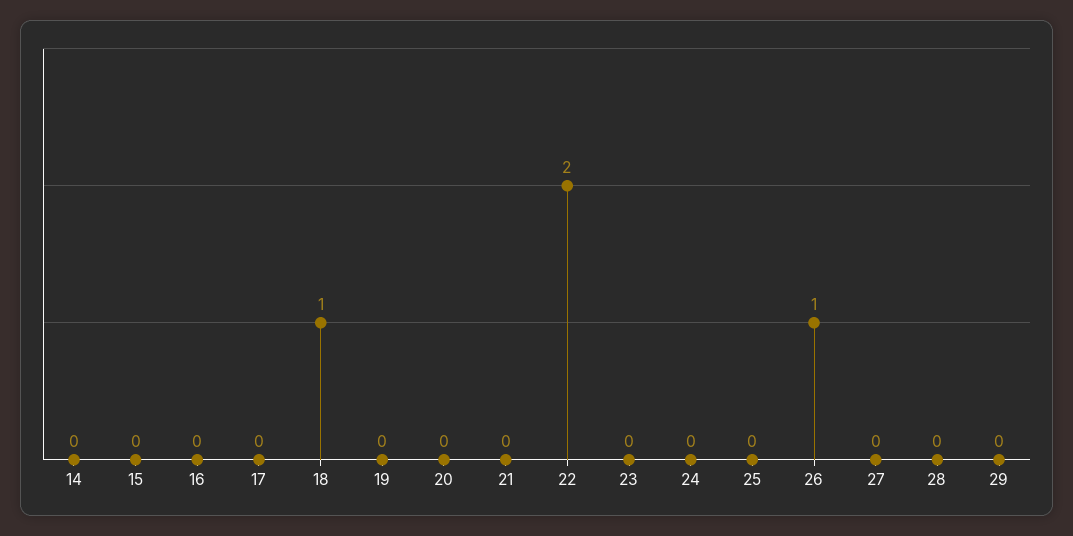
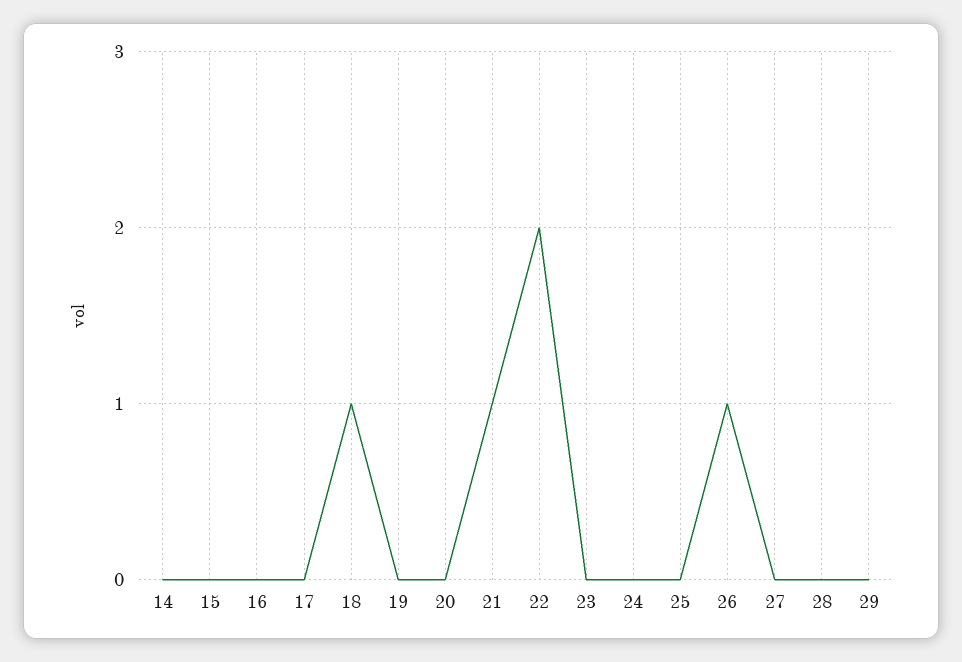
  {
    "14": 0,
    "15": 0,
    "16": 0,
    "17": 0,
    "18": 1,
    "19": 0,
    "20": 0,
-   "21": 0,
+   "21": 1,
    "22": 2,
    "23": 0,
    "24": 0,
    "25": 0,
    "26": 1,
    "27": 0,
    "28": 0,
    "29": 0
  }

